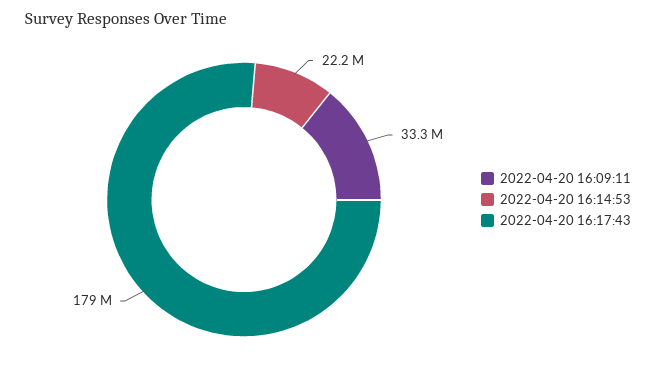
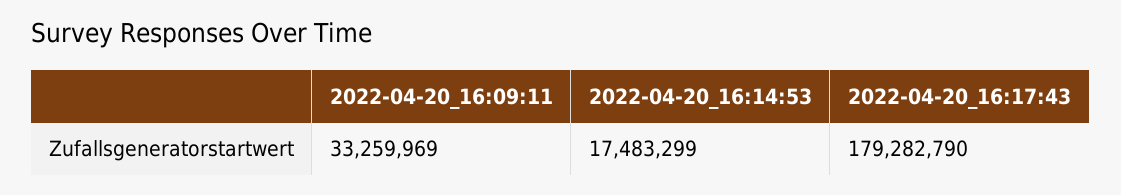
  {
    "2022-04-20 16:09:11": 33259969,
-   "2022-04-20 16:14:53": 22200000,
+   "2022-04-20 16:14:53": 17483299,
    "2022-04-20 16:17:43": 179282790
  }

